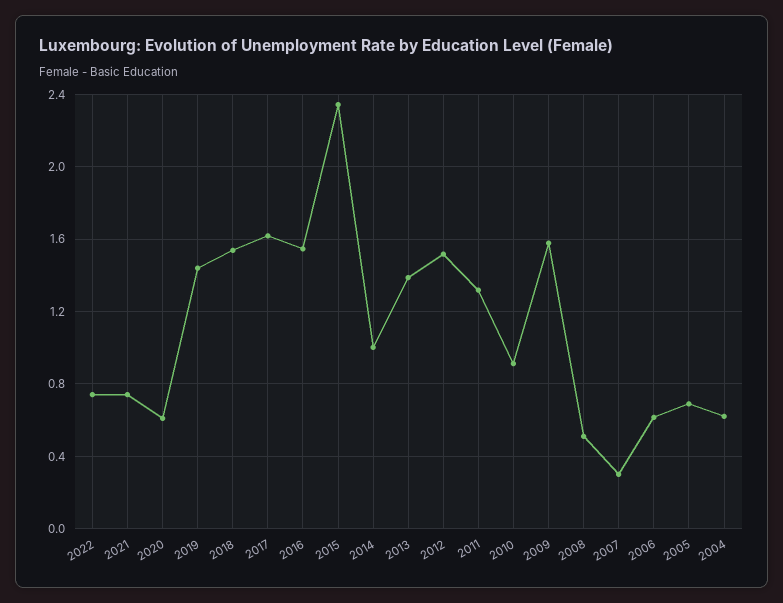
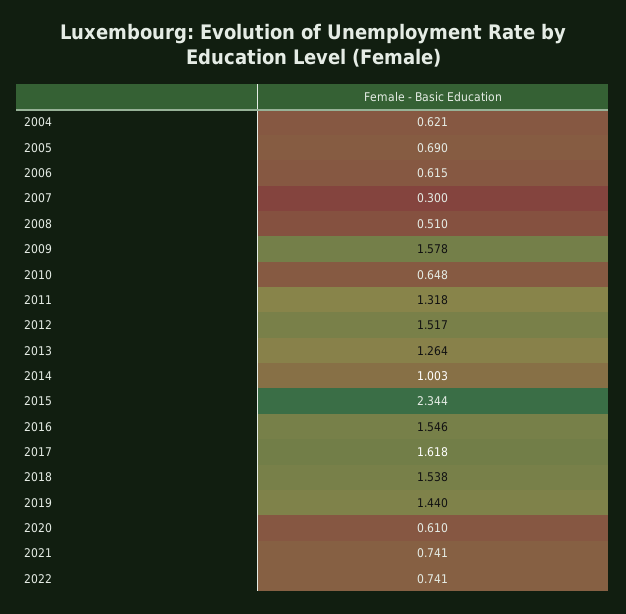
  {
    "2022": 0.741,
    "2021": 0.741,
    "2020": 0.61,
    "2019": 1.44,
    "2018": 1.538,
    "2017": 1.618,
    "2016": 1.546,
    "2015": 2.344,
    "2014": 1.003,
-   "2013": 1.4,
+   "2013": 1.264,
    "2012": 1.517,
    "2011": 1.318,
-   "2010": 0.9,
+   "2010": 0.648,
    "2009": 1.578,
    "2008": 0.51,
    "2007": 0.3,
    "2006": 0.615,
    "2005": 0.69,
    "2004": 0.621
  }

